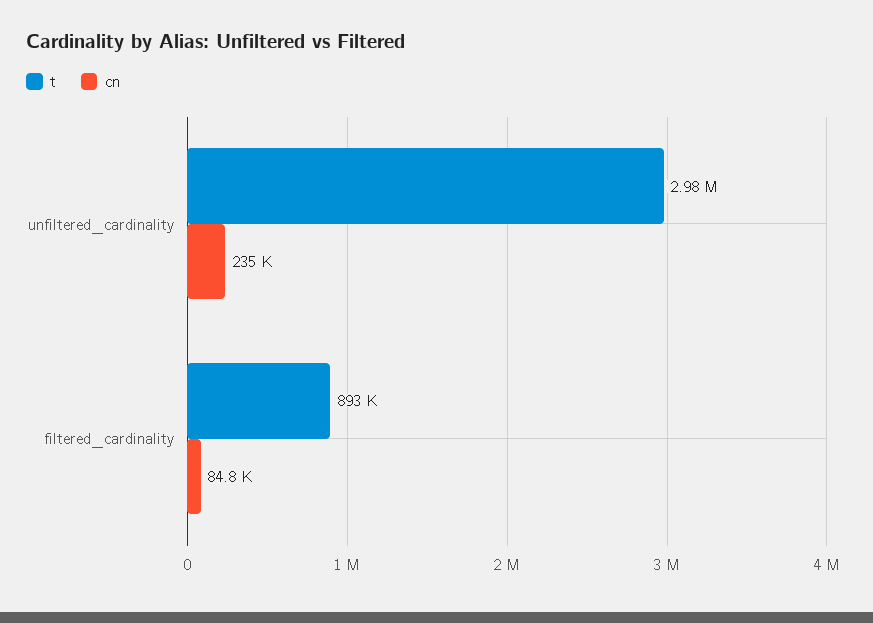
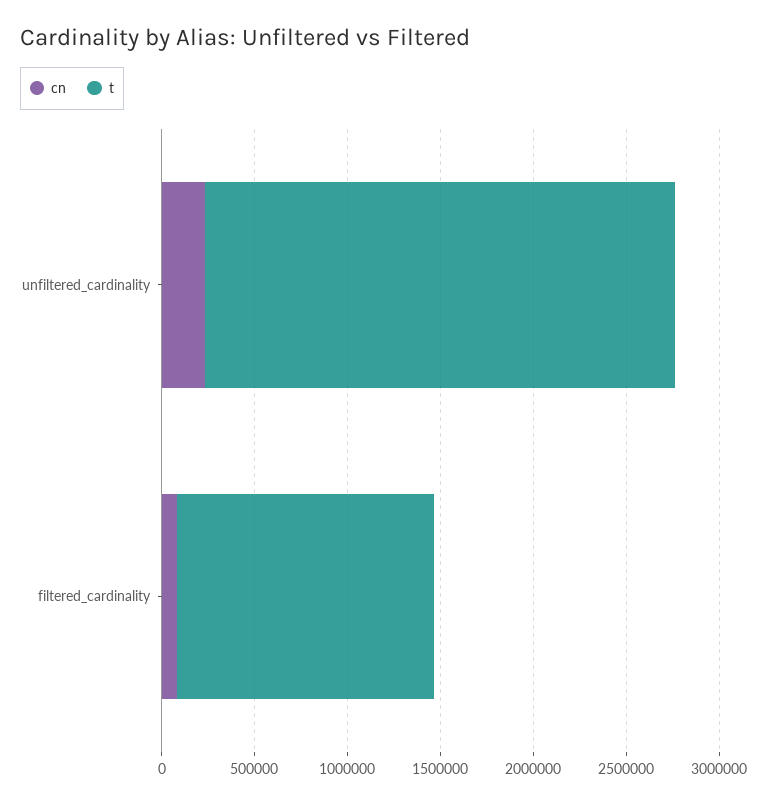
  {
    "t": {
-     "unfiltered_cardinality": 2980000,
+     "unfiltered_cardinality": 2500000,
-     "filtered_cardinality": 893000
+     "filtered_cardinality": 1400000
    },
    "cn": {
      "unfiltered_cardinality": 235000,
      "filtered_cardinality": 84800
    }
  }

